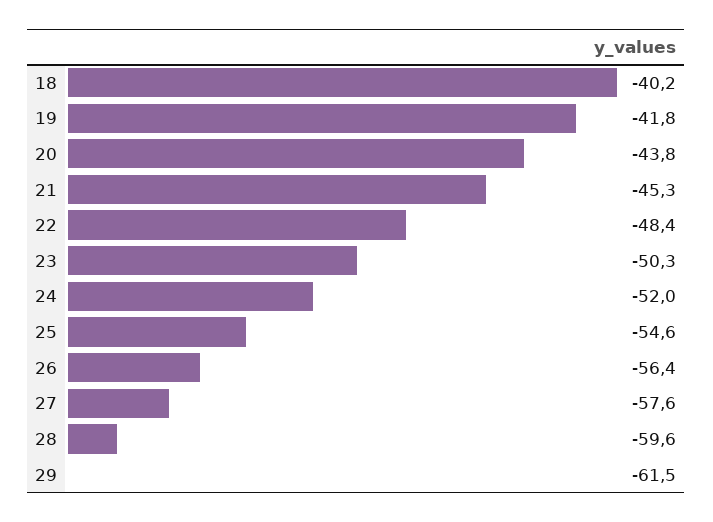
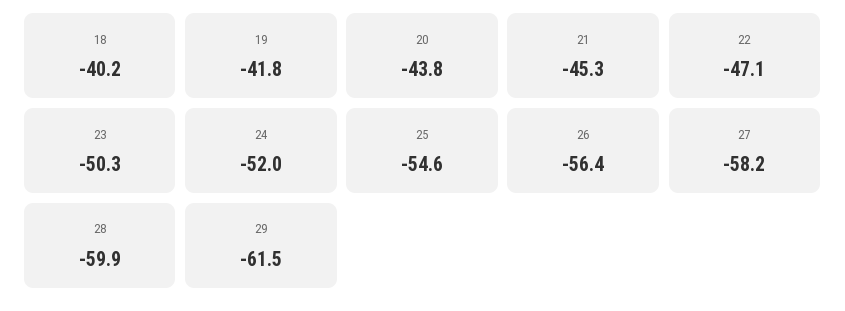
  {
    "18": -40.2,
    "19": -41.8,
    "20": -43.8,
    "21": -45.3,
-   "22": -48.4,
+   "22": -47.1,
    "23": -50.3,
    "24": -52,
    "25": -54.6,
    "26": -56.4,
-   "27": -57.6,
+   "27": -58.2,
-   "28": -59.6,
+   "28": -59.9,
    "29": -61.5
  }

